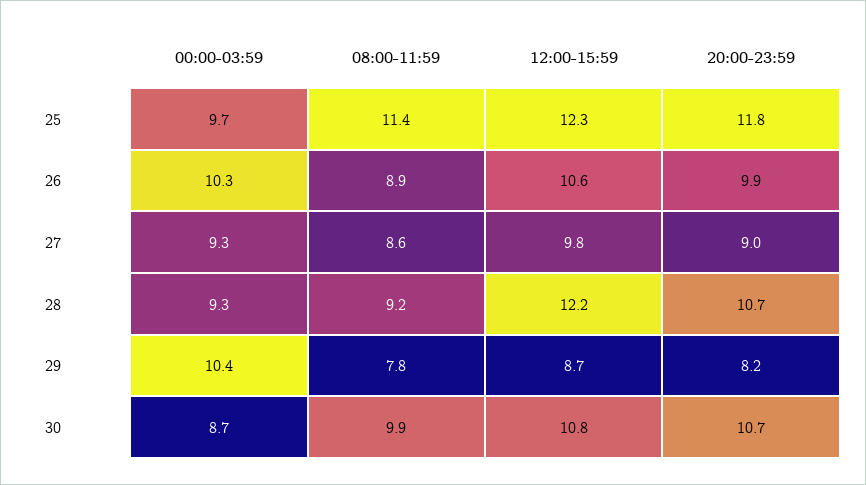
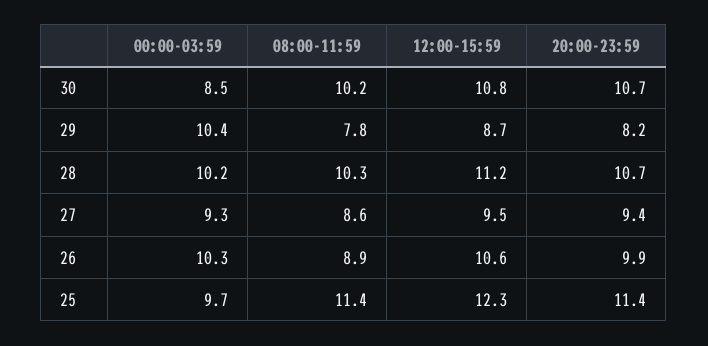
  {
    "00:00-03:59": {
      "25": 9.7,
      "26": 10.3,
      "27": 9.3,
-     "28": 9.3,
+     "28": 10.2,
      "29": 10.4,
-     "30": 8.7
+     "30": 8.5
    },
    "08:00-11:59": {
      "25": 11.4,
      "26": 8.9,
      "27": 8.6,
-     "28": 9.2,
+     "28": 10.3,
      "29": 7.8,
-     "30": 9.9
+     "30": 10.2
    },
    "12:00-15:59": {
      "25": 12.3,
      "26": 10.6,
-     "27": 9.8,
+     "27": 9.5,
-     "28": 12.2,
+     "28": 11.2,
      "29": 8.7,
      "30": 10.8
    },
    "20:00-23:59": {
-     "25": 11.8,
+     "25": 11.4,
      "26": 9.9,
-     "27": 9,
+     "27": 9.4,
      "28": 10.7,
      "29": 8.2,
      "30": 10.7
    }
  }

